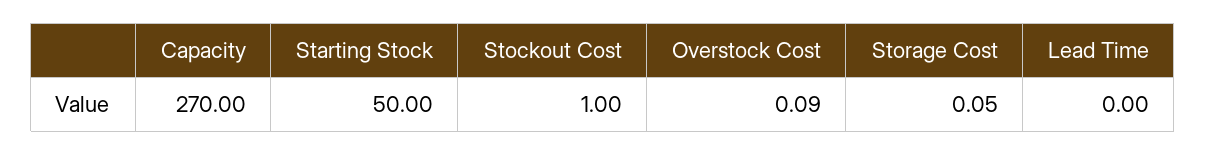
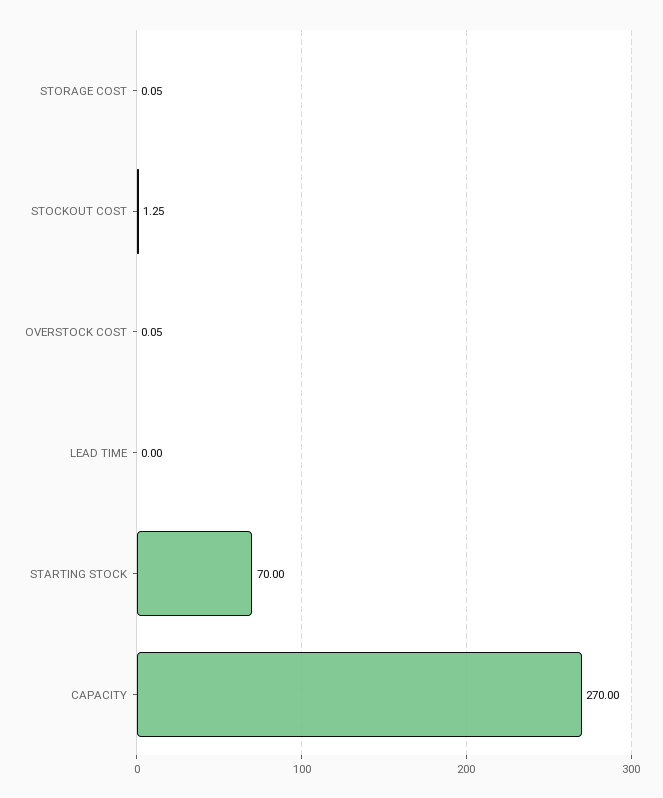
  {
    "Capacity": 270,
-   "Starting Stock": 50,
+   "Starting Stock": 70,
-   "Stockout Cost": 1,
+   "Stockout Cost": 1.25,
-   "Overstock Cost": 0.09,
+   "Overstock Cost": 0.05,
    "Storage Cost": 0.05,
    "Lead Time": 0
  }

